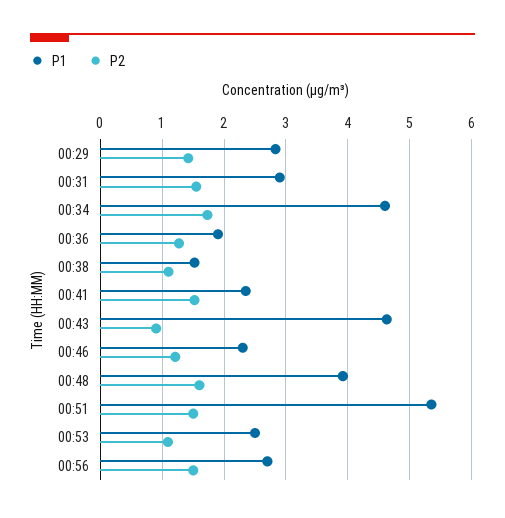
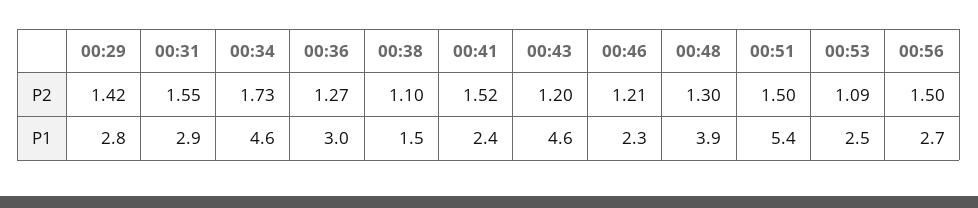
  {
    "P1": {
      "00:29": 2.8,
      "00:31": 2.9,
      "00:34": 4.6,
-     "00:36": 1.9,
+     "00:36": 3,
      "00:38": 1.5,
      "00:41": 2.4,
      "00:43": 4.6,
      "00:46": 2.3,
      "00:48": 3.9,
      "00:51": 5.4,
      "00:53": 2.5,
      "00:56": 2.7
    },
    "P2": {
      "00:29": 1.42,
      "00:31": 1.55,
      "00:34": 1.73,
      "00:36": 1.27,
      "00:38": 1.1,
      "00:41": 1.52,
-     "00:43": 0.9,
+     "00:43": 1.2,
      "00:46": 1.21,
-     "00:48": 1.6,
+     "00:48": 1.3,
      "00:51": 1.5,
      "00:53": 1.09,
      "00:56": 1.5
    }
  }

